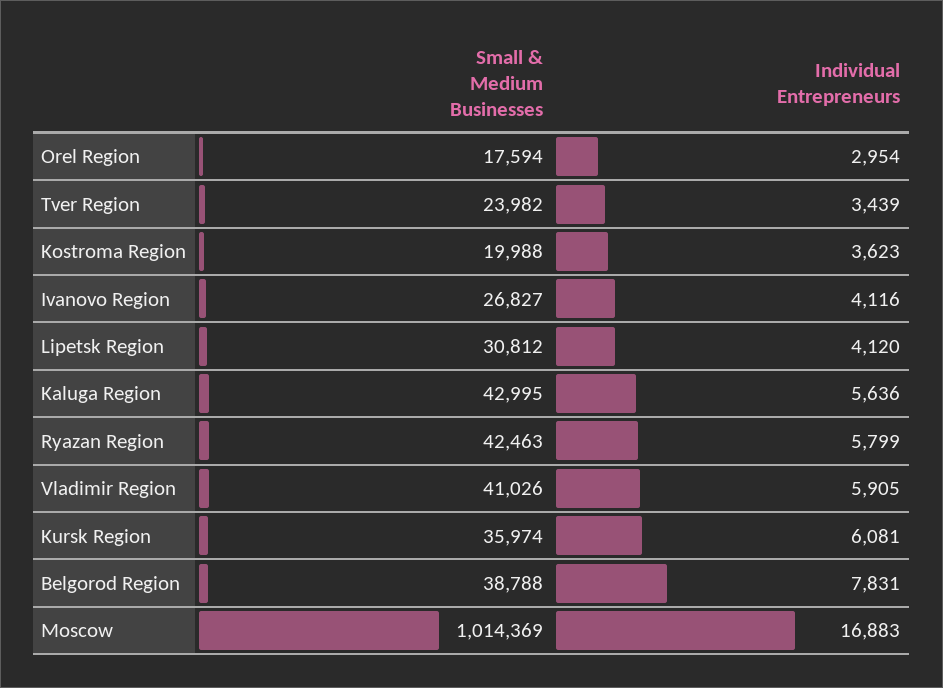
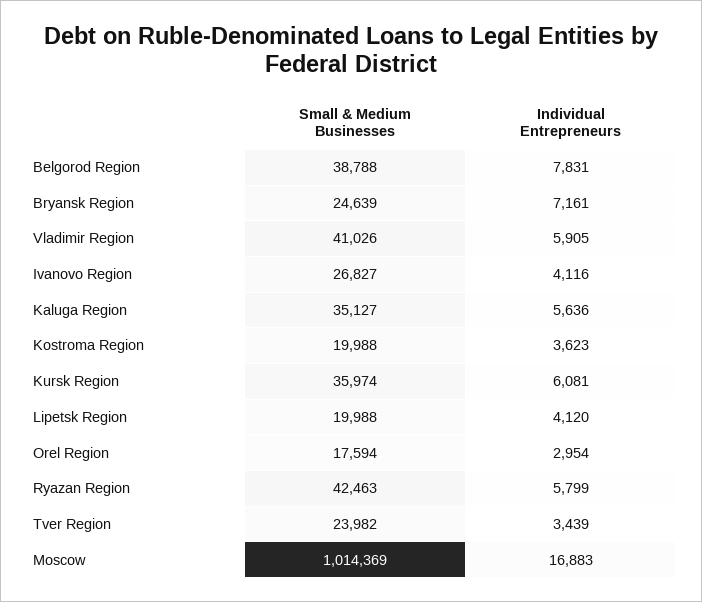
  {
    "Small & Medium Businesses": {
      "Orel Region": 17594,
      "Tver Region": 23982,
      "Kostroma Region": 19988,
      "Ivanovo Region": 26827,
-     "Lipetsk Region": 30812,
+     "Lipetsk Region": 19988,
-     "Kaluga Region": 42995,
+     "Kaluga Region": 35127,
      "Ryazan Region": 42463,
      "Vladimir Region": 41026,
      "Kursk Region": 35974,
      "Belgorod Region": 38788,
-     "Moscow": 1014369
+     "Moscow": 1014369,
+     "Bryansk Region": 24639
    },
    "Individual Entrepreneurs": {
      "Orel Region": 2954,
      "Tver Region": 3439,
      "Kostroma Region": 3623,
      "Ivanovo Region": 4116,
      "Lipetsk Region": 4120,
      "Kaluga Region": 5636,
      "Ryazan Region": 5799,
      "Vladimir Region": 5905,
      "Kursk Region": 6081,
      "Belgorod Region": 7831,
-     "Moscow": 16883
+     "Moscow": 16883,
+     "Bryansk Region": 7161
    }
  }

